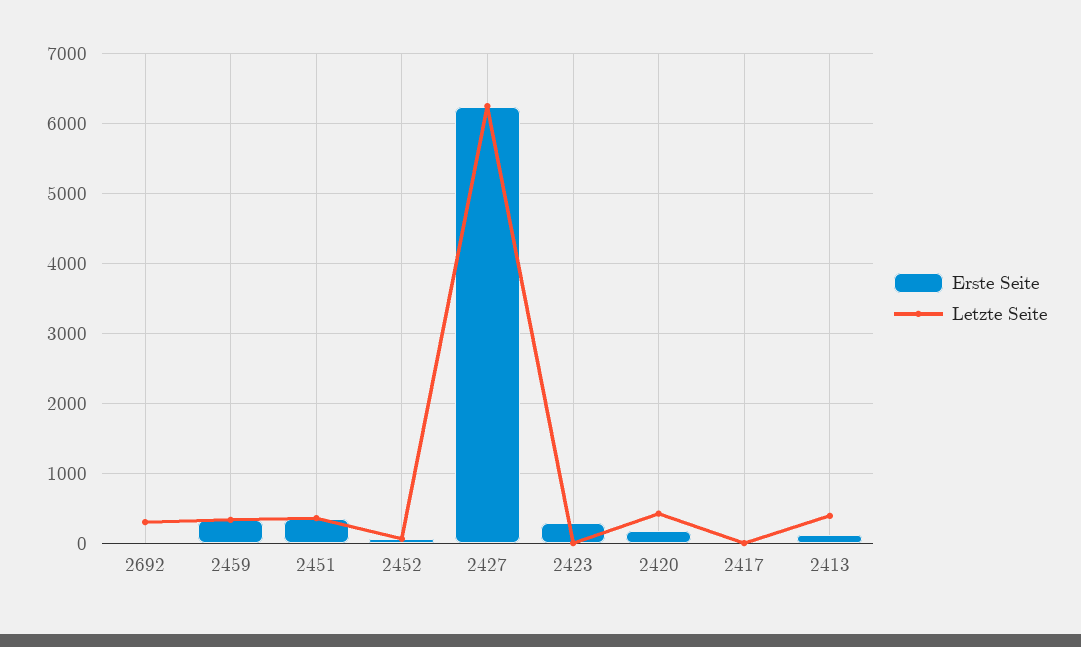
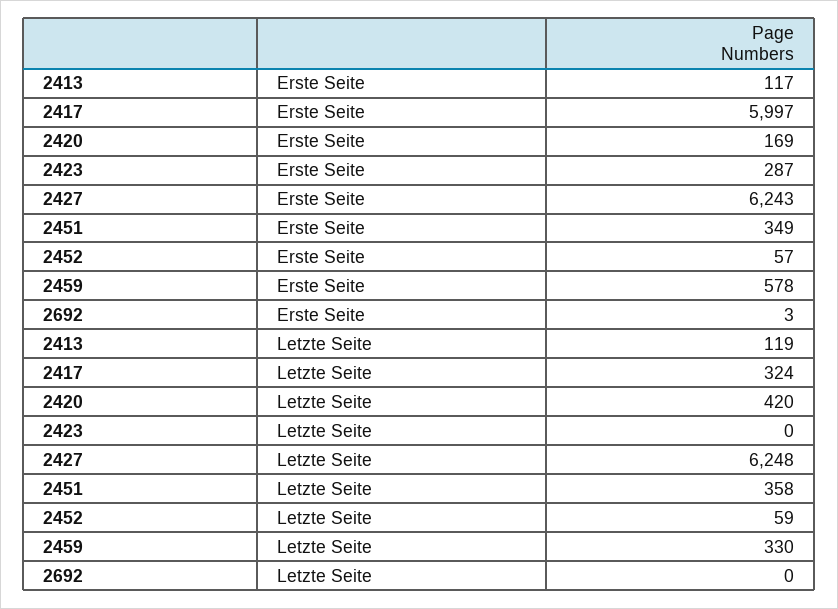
  {
    "Erste Seite": {
      "2692": 3,
-     "2459": 300,
+     "2459": 578,
      "2451": 349,
      "2452": 57,
      "2427": 6243,
      "2423": 287,
      "2420": 169,
-     "2417": 0,
+     "2417": 5997,
      "2413": 117
    },
    "Letzte Seite": {
-     "2692": 300,
+     "2692": 0,
      "2459": 330,
      "2451": 358,
      "2452": 59,
      "2427": 6248,
      "2423": 0,
      "2420": 420,
-     "2417": 0,
+     "2417": 324,
-     "2413": 400
+     "2413": 119
    }
  }

